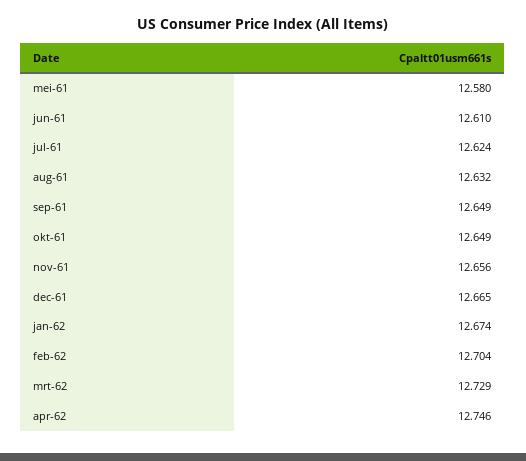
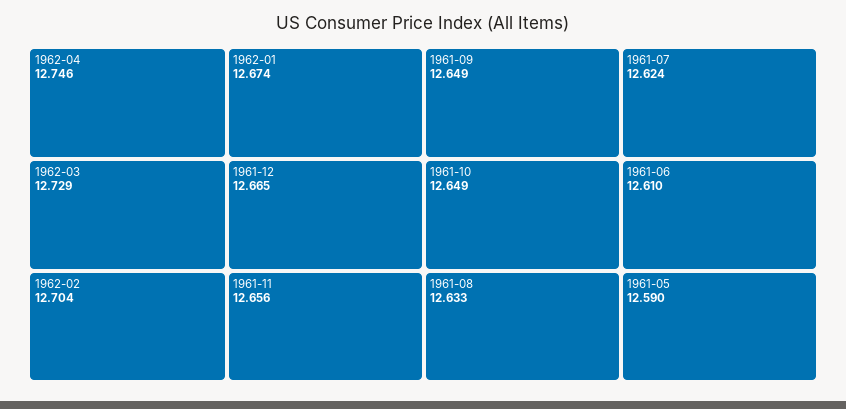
  {
-   "mei-61": 12.58,
+   "mei-61": 12.59,
    "jun-61": 12.61,
    "jul-61": 12.624,
-   "aug-61": 12.632,
+   "aug-61": 12.633,
    "sep-61": 12.649,
    "okt-61": 12.649,
    "nov-61": 12.656,
    "dec-61": 12.665,
    "jan-62": 12.674,
    "feb-62": 12.704,
    "mrt-62": 12.729,
    "apr-62": 12.746
  }

